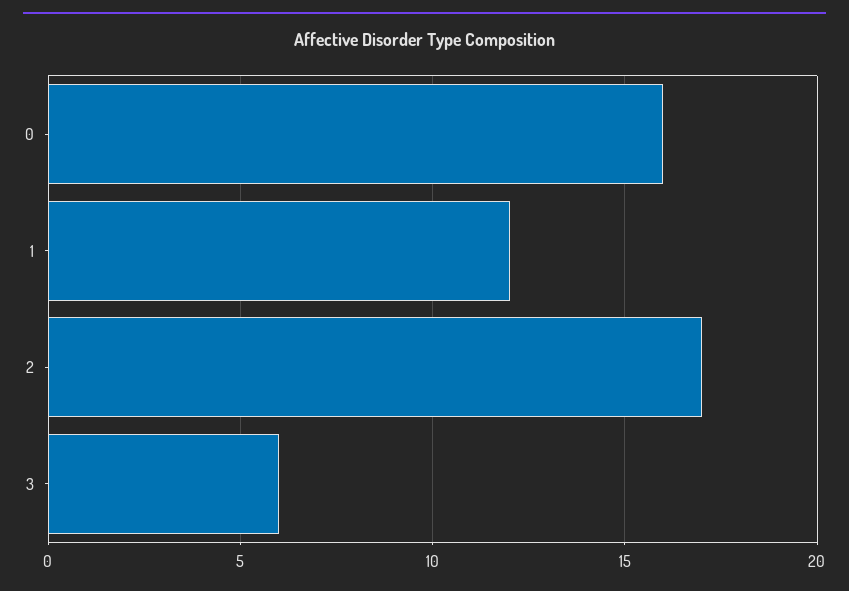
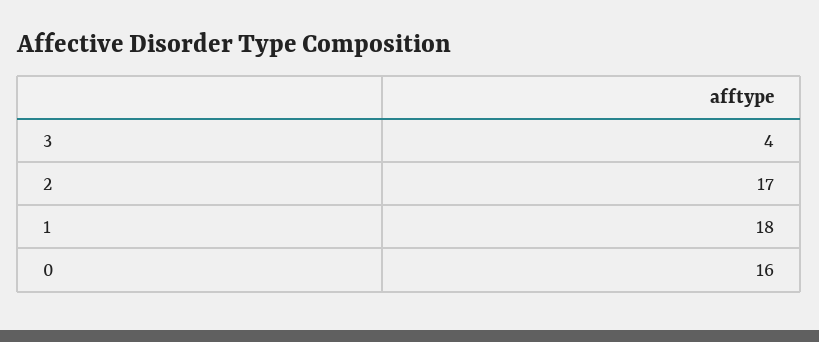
  {
    "0": 16,
-   "1": 12,
+   "1": 18,
    "2": 17,
-   "3": 6
+   "3": 4
  }

